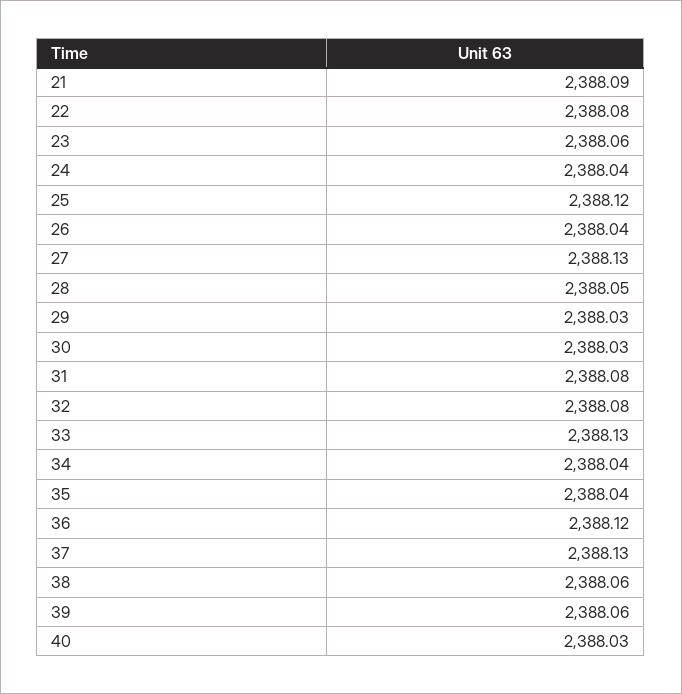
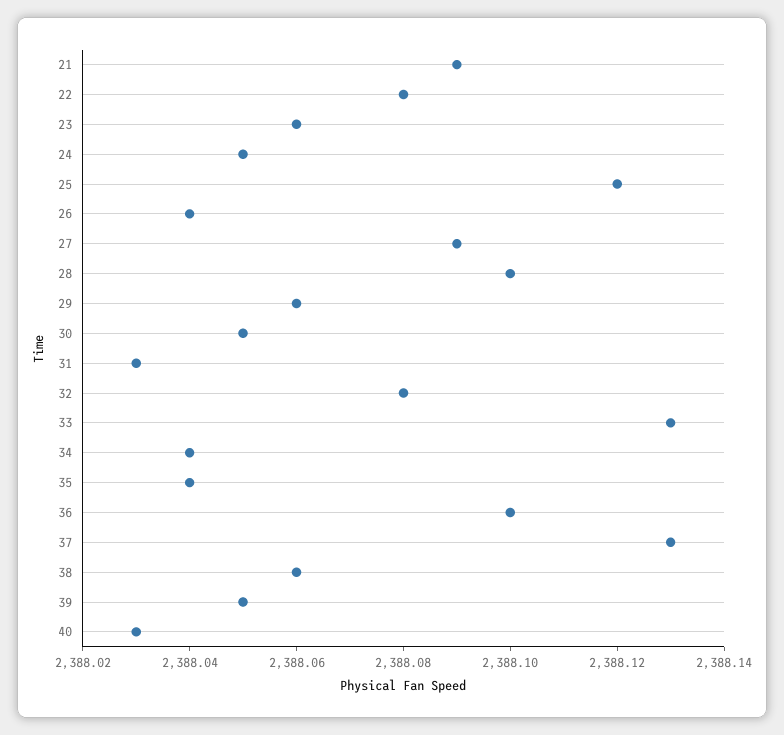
  {
    "21": 2388.09,
    "22": 2388.08,
    "23": 2388.06,
-   "24": 2388.04,
+   "24": 2388.05,
    "25": 2388.12,
    "26": 2388.04,
-   "27": 2388.13,
+   "27": 2388.09,
-   "28": 2388.05,
+   "28": 2388.1,
-   "29": 2388.03,
+   "29": 2388.06,
-   "30": 2388.03,
+   "30": 2388.05,
-   "31": 2388.08,
+   "31": 2388.03,
    "32": 2388.08,
    "33": 2388.13,
    "34": 2388.04,
    "35": 2388.04,
-   "36": 2388.12,
+   "36": 2388.1,
    "37": 2388.13,
    "38": 2388.06,
-   "39": 2388.06,
+   "39": 2388.05,
    "40": 2388.03
  }

